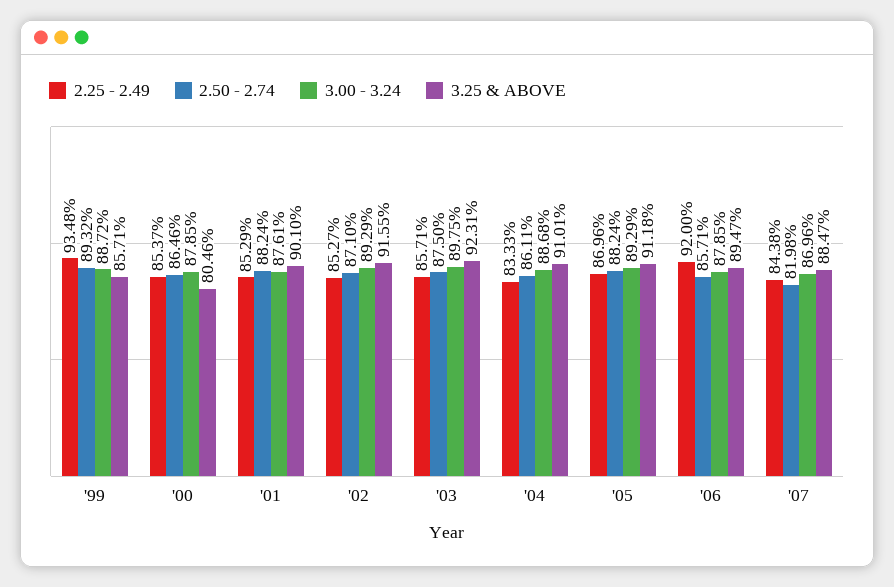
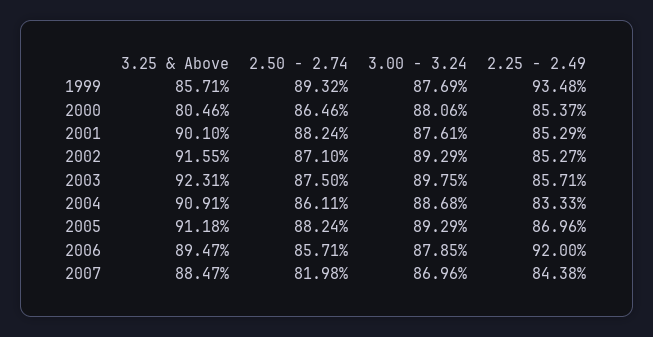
  {
    "2.25 - 2.49": {
      "'99": 93.48,
      "'00": 85.37,
      "'01": 85.29,
      "'02": 85.27,
      "'03": 85.71,
      "'04": 83.33,
      "'05": 86.96,
      "'06": 92,
      "'07": 84.38
    },
    "2.50 - 2.74": {
      "'99": 89.32,
      "'00": 86.46,
      "'01": 88.24,
      "'02": 87.1,
      "'03": 87.5,
      "'04": 86.11,
      "'05": 88.24,
      "'06": 85.71,
      "'07": 81.98
    },
    "3.00 - 3.24": {
-     "'99": 88.72,
+     "'99": 87.69,
-     "'00": 87.85,
+     "'00": 88.06,
      "'01": 87.61,
      "'02": 89.29,
      "'03": 89.75,
      "'04": 88.68,
      "'05": 89.29,
      "'06": 87.85,
      "'07": 86.96
    },
    "3.25 & ABOVE": {
      "'99": 85.71,
      "'00": 80.46,
      "'01": 90.1,
      "'02": 91.55,
      "'03": 92.31,
-     "'04": 91.01,
+     "'04": 90.91,
      "'05": 91.18,
      "'06": 89.47,
      "'07": 88.47
    }
  }

